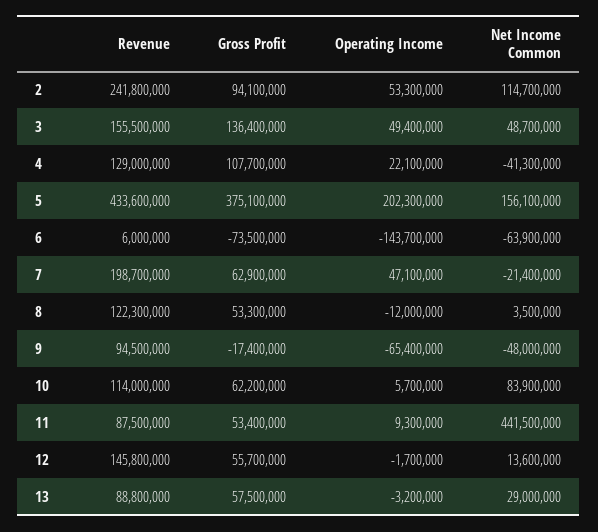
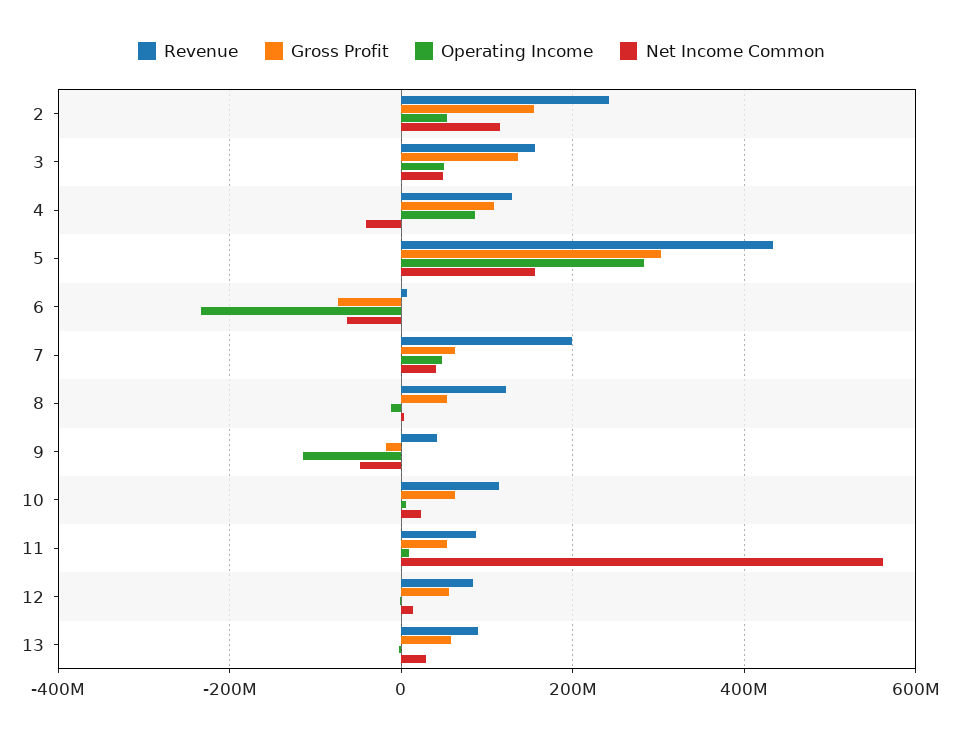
  {
    "Revenue": {
      "2": 241800000,
      "3": 155500000,
      "4": 129000000,
      "5": 433600000,
      "6": 6000000,
      "7": 198700000,
      "8": 122300000,
-     "9": 94500000,
+     "9": 40000000,
      "10": 114000000,
      "11": 87500000,
-     "12": 145800000,
+     "12": 80000000,
      "13": 88800000
    },
    "Gross Profit": {
-     "2": 94100000,
+     "2": 160000000,
      "3": 136400000,
      "4": 107700000,
-     "5": 375100000,
+     "5": 300000000,
      "6": -73500000,
      "7": 62900000,
      "8": 53300000,
      "9": -17400000,
      "10": 62200000,
      "11": 53400000,
      "12": 55700000,
      "13": 57500000
    },
    "Operating Income": {
      "2": 53300000,
      "3": 49400000,
-     "4": 22100000,
+     "4": 80000000,
-     "5": 202300000,
+     "5": 280000000,
-     "6": -143700000,
+     "6": -240000000,
      "7": 47100000,
      "8": -12000000,
-     "9": -65400000,
+     "9": -120000000,
      "10": 5700000,
      "11": 9300000,
      "12": -1700000,
      "13": -3200000
    },
    "Net Income Common": {
      "2": 114700000,
      "3": 48700000,
      "4": -41300000,
      "5": 156100000,
      "6": -63900000,
-     "7": -21400000,
+     "7": 40000000,
      "8": 3500000,
      "9": -48000000,
-     "10": 83900000,
+     "10": 20000000,
-     "11": 441500000,
+     "11": 560000000,
      "12": 13600000,
      "13": 29000000
    }
  }

